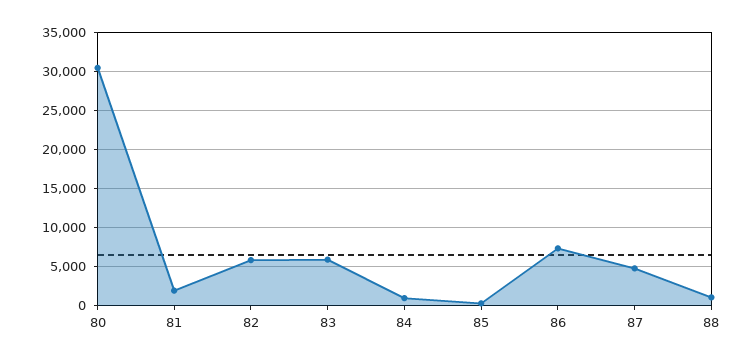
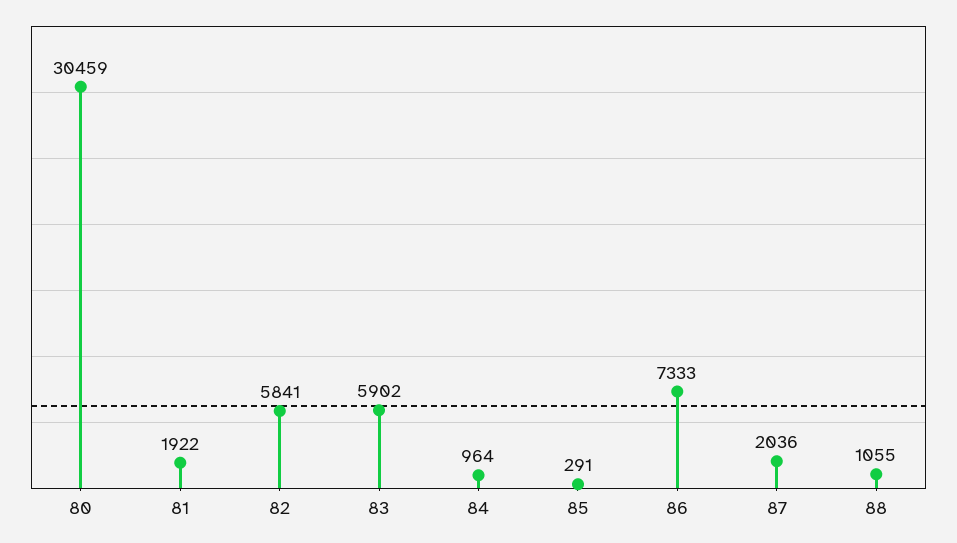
  {
    "80": 30459,
    "81": 1922,
    "82": 5841,
    "83": 5902,
    "84": 964,
    "85": 291,
    "86": 7333,
-   "87": 5000,
+   "87": 2036,
    "88": 1055
  }

